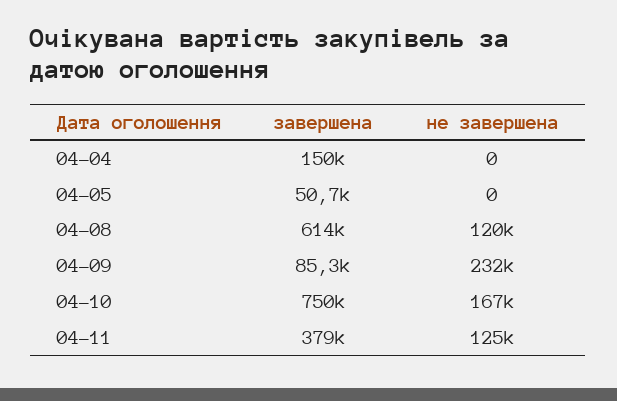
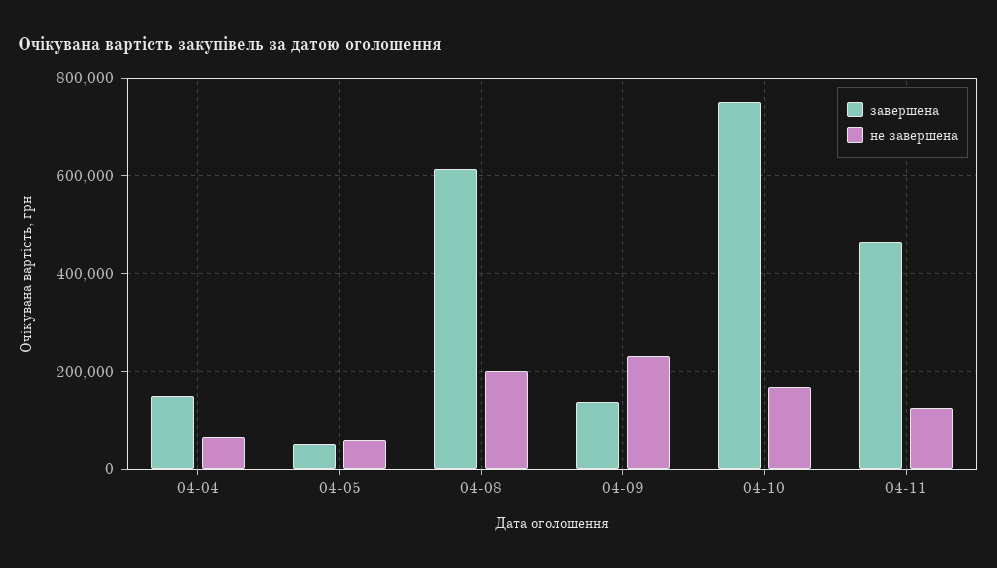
  {
    "завершена": {
      "04-04": 150000,
      "04-05": 50700,
      "04-08": 614000,
-     "04-09": 85300,
+     "04-09": 140000,
      "04-10": 750000,
-     "04-11": 379000
+     "04-11": 460000
    },
    "не завершена": {
-     "04-04": 0,
+     "04-04": 60000,
-     "04-05": 0,
+     "04-05": 60000,
-     "04-08": 120000,
+     "04-08": 200000,
      "04-09": 232000,
      "04-10": 167000,
      "04-11": 125000
    }
  }

